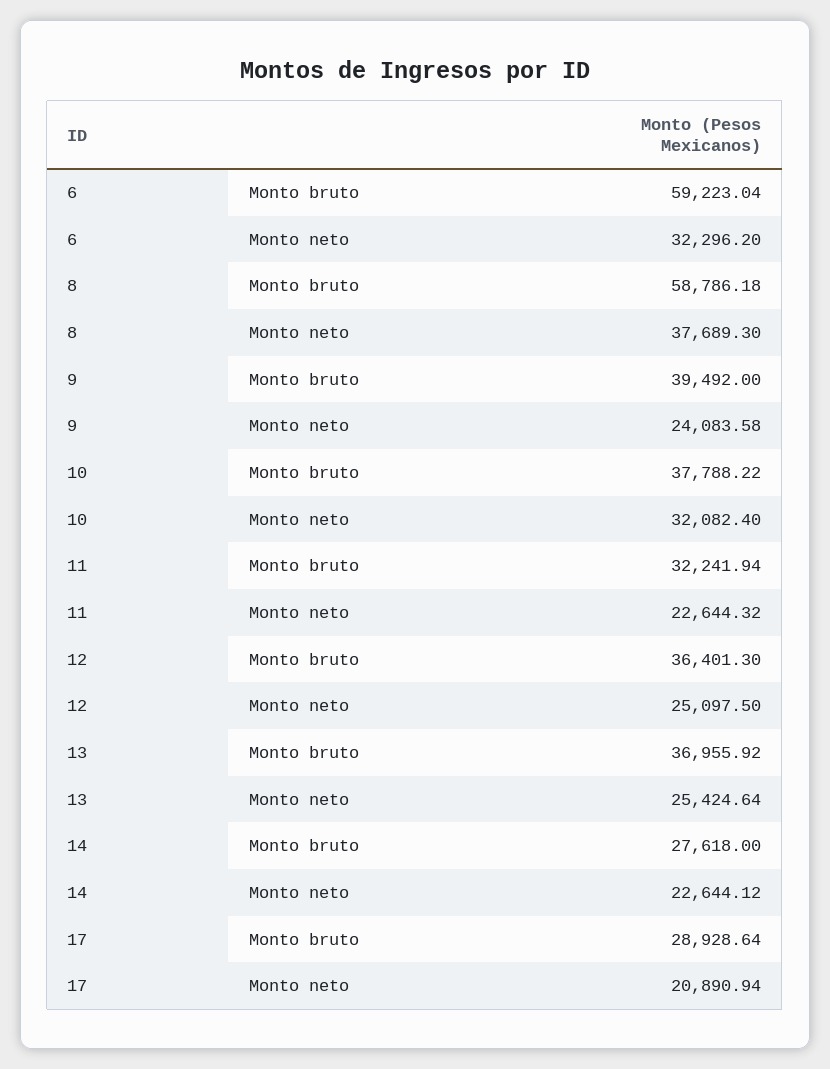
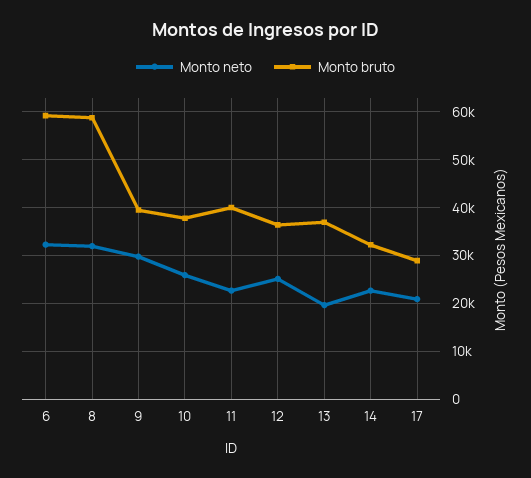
  {
    "Monto bruto": {
      "6": 59223.04,
      "8": 58786.18,
      "9": 39492,
      "10": 37788.22,
-     "11": 32241.94,
+     "11": 40000,
      "12": 36401.3,
      "13": 36955.92,
-     "14": 27618,
+     "14": 32000,
      "17": 28928.64
    },
    "Monto neto": {
      "6": 32296.2,
-     "8": 37689.3,
+     "8": 32000,
-     "9": 24083.58,
+     "9": 30000,
-     "10": 32082.4,
+     "10": 26000,
      "11": 22644.32,
      "12": 25097.5,
-     "13": 25424.64,
+     "13": 20000,
      "14": 22644.12,
      "17": 20890.94
    }
  }

